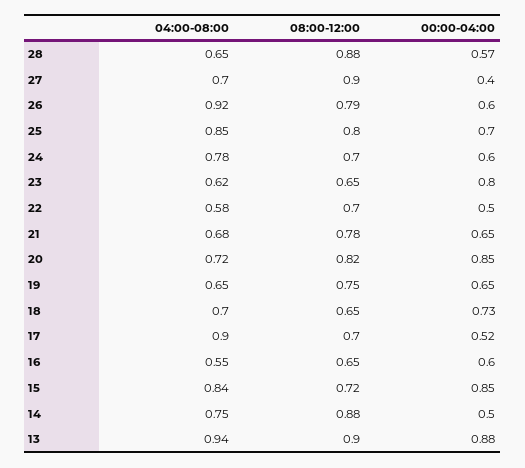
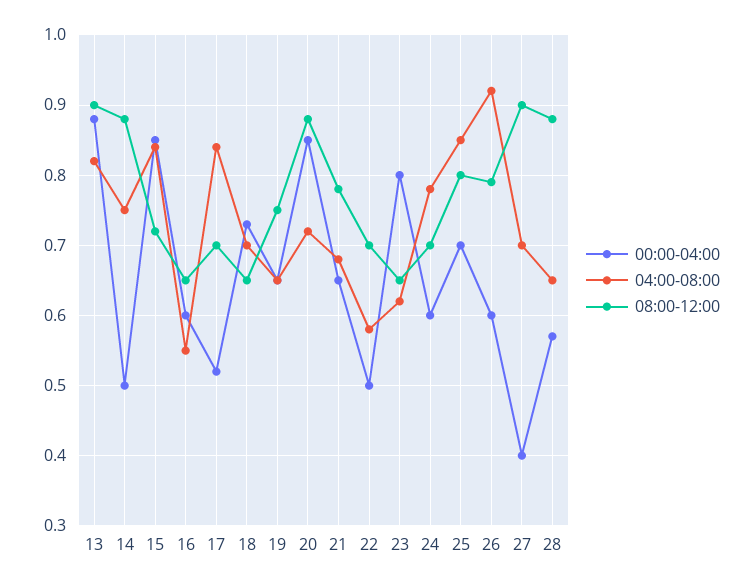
  {
    "04:00-08:00": {
      "28": 0.65,
      "27": 0.7,
      "26": 0.92,
      "25": 0.85,
      "24": 0.78,
      "23": 0.62,
      "22": 0.58,
      "21": 0.68,
      "20": 0.72,
      "19": 0.65,
      "18": 0.7,
-     "17": 0.9,
+     "17": 0.84,
      "16": 0.55,
      "15": 0.84,
      "14": 0.75,
-     "13": 0.94
+     "13": 0.82
    },
    "08:00-12:00": {
      "28": 0.88,
      "27": 0.9,
      "26": 0.79,
      "25": 0.8,
      "24": 0.7,
      "23": 0.65,
      "22": 0.7,
      "21": 0.78,
-     "20": 0.82,
+     "20": 0.88,
      "19": 0.75,
      "18": 0.65,
      "17": 0.7,
      "16": 0.65,
      "15": 0.72,
      "14": 0.88,
      "13": 0.9
    },
    "00:00-04:00": {
      "28": 0.57,
      "27": 0.4,
      "26": 0.6,
      "25": 0.7,
      "24": 0.6,
      "23": 0.8,
      "22": 0.5,
      "21": 0.65,
      "20": 0.85,
      "19": 0.65,
      "18": 0.73,
      "17": 0.52,
      "16": 0.6,
      "15": 0.85,
      "14": 0.5,
      "13": 0.88
    }
  }

